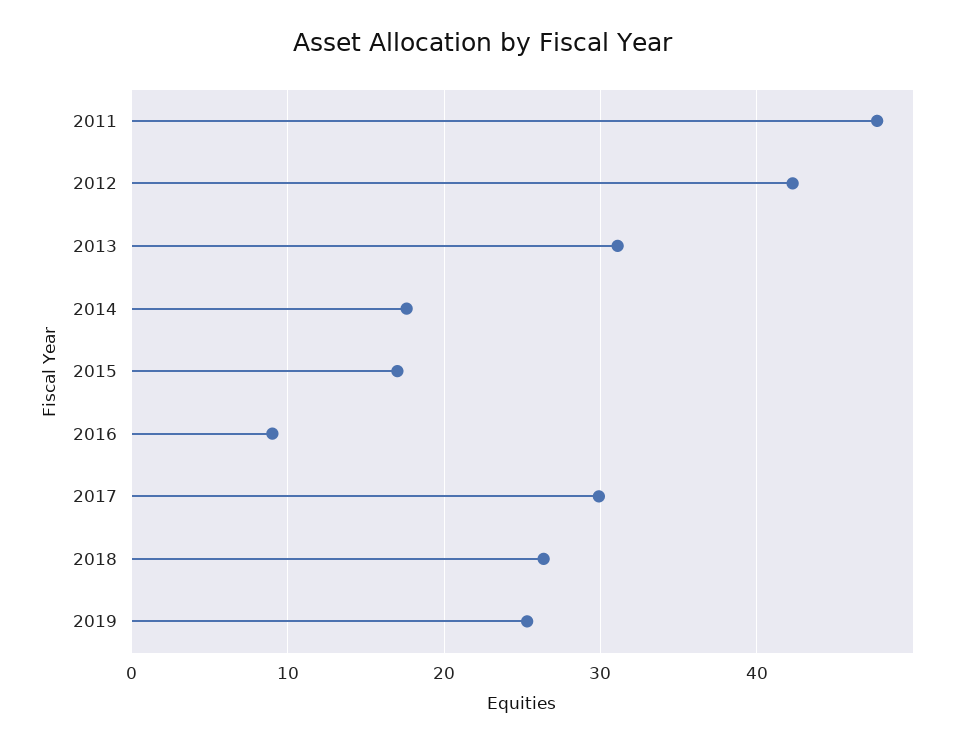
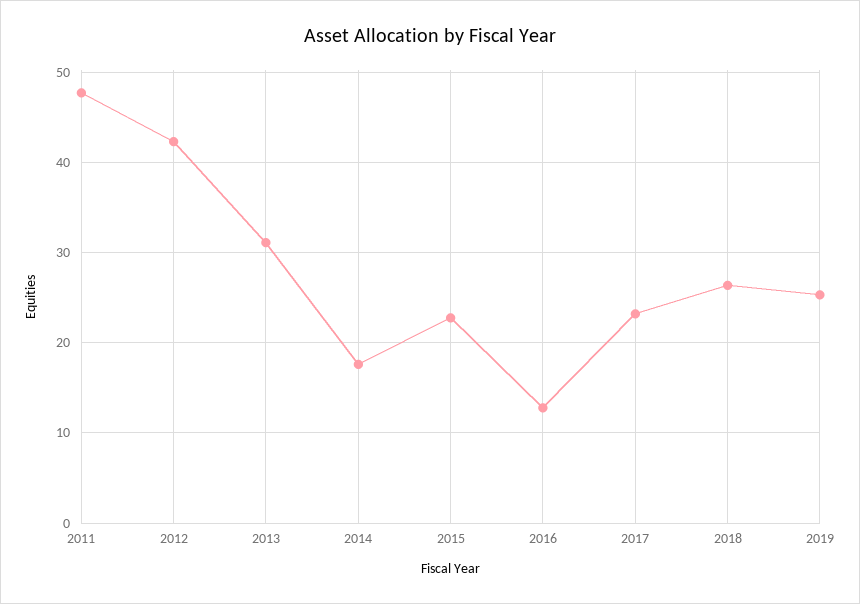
  {
    "2011": 48,
    "2012": 42,
    "2013": 31,
    "2014": 18,
-   "2015": 17,
+   "2015": 23,
-   "2016": 9,
+   "2016": 13,
-   "2017": 30,
+   "2017": 23,
    "2018": 26,
    "2019": 25
  }

